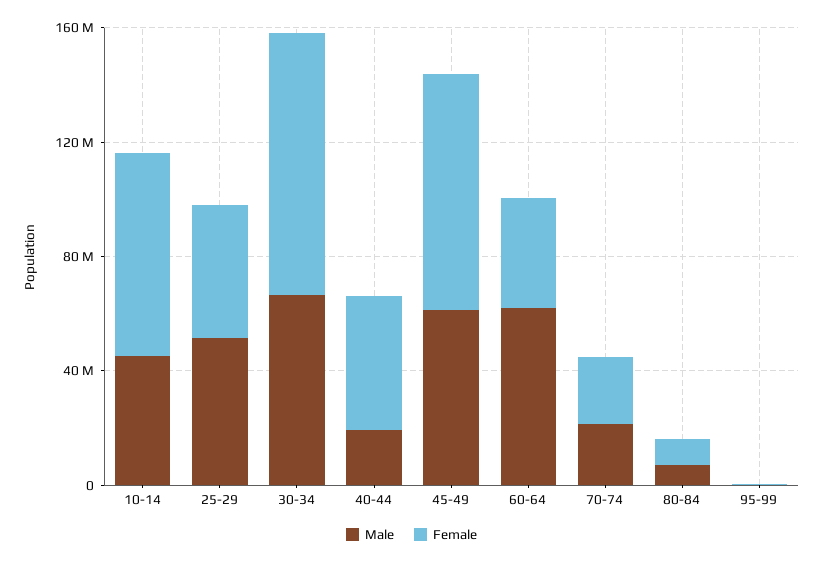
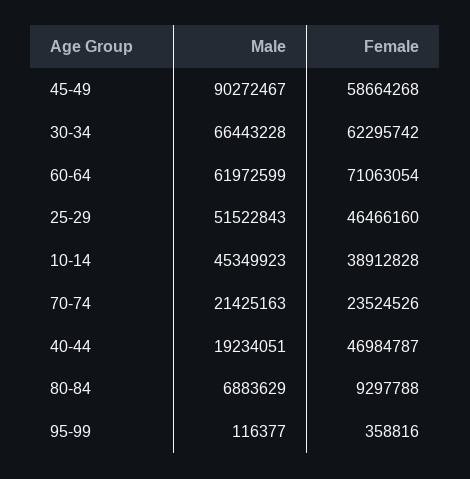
  {
    "Male": {
      "10-14": 45349923,
      "25-29": 51522843,
      "30-34": 66443228,
      "40-44": 19234051,
-     "45-49": 60000000,
+     "45-49": 90272467,
      "60-64": 61972599,
      "70-74": 21425163,
      "80-84": 6883629,
      "95-99": 116377
    },
    "Female": {
-     "10-14": 70000000,
+     "10-14": 38912828,
      "25-29": 46466160,
-     "30-34": 90000000,
+     "30-34": 62295742,
      "40-44": 46984787,
-     "45-49": 80000000,
+     "45-49": 58664268,
-     "60-64": 40000000,
+     "60-64": 71063054,
      "70-74": 23524526,
      "80-84": 9297788,
      "95-99": 358816
    }
  }

